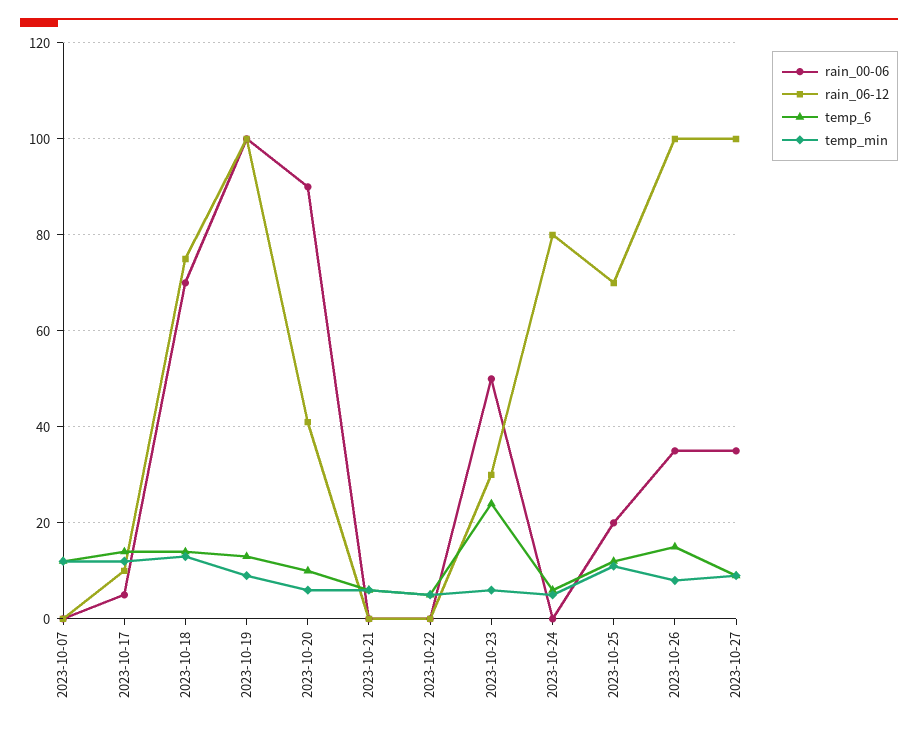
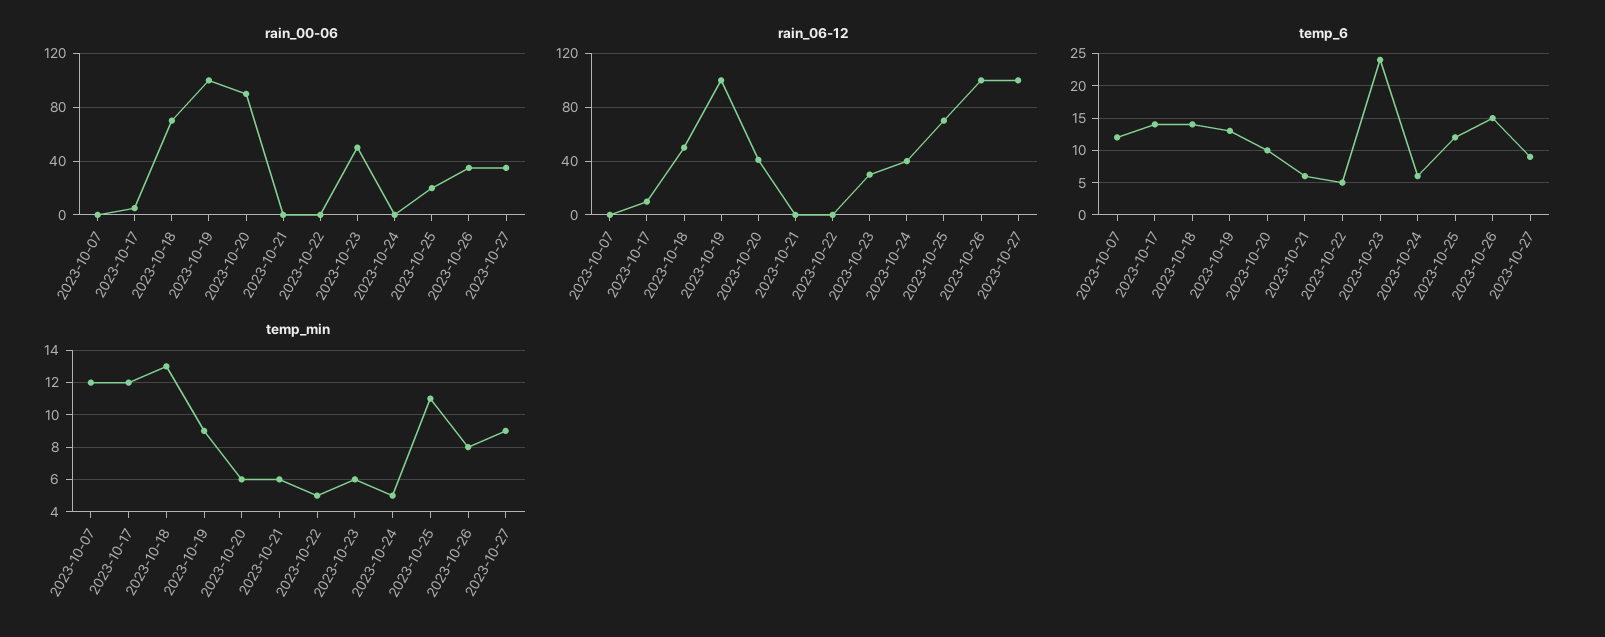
  {
    "rain_00-06": {
      "2023-10-07": 0,
      "2023-10-17": 5,
      "2023-10-18": 70,
      "2023-10-19": 100,
      "2023-10-20": 90,
      "2023-10-21": 0,
      "2023-10-22": 0,
      "2023-10-23": 50,
      "2023-10-24": 0,
      "2023-10-25": 20,
      "2023-10-26": 35,
      "2023-10-27": 35
    },
    "rain_06-12": {
      "2023-10-07": 0,
      "2023-10-17": 10,
-     "2023-10-18": 75,
+     "2023-10-18": 50,
      "2023-10-19": 100,
      "2023-10-20": 40,
      "2023-10-21": 0,
      "2023-10-22": 0,
      "2023-10-23": 30,
-     "2023-10-24": 80,
+     "2023-10-24": 40,
      "2023-10-25": 70,
      "2023-10-26": 100,
      "2023-10-27": 100
    },
    "temp_6": {
      "2023-10-07": 12,
      "2023-10-17": 14,
      "2023-10-18": 14,
      "2023-10-19": 13,
      "2023-10-20": 10,
      "2023-10-21": 6,
      "2023-10-22": 5,
      "2023-10-23": 24,
      "2023-10-24": 6,
      "2023-10-25": 12,
      "2023-10-26": 15,
      "2023-10-27": 9
    },
    "temp_min": {
      "2023-10-07": 12,
      "2023-10-17": 12,
      "2023-10-18": 13,
      "2023-10-19": 9,
      "2023-10-20": 6,
      "2023-10-21": 6,
      "2023-10-22": 5,
      "2023-10-23": 6,
      "2023-10-24": 5,
      "2023-10-25": 11,
      "2023-10-26": 8,
      "2023-10-27": 9
    }
  }

